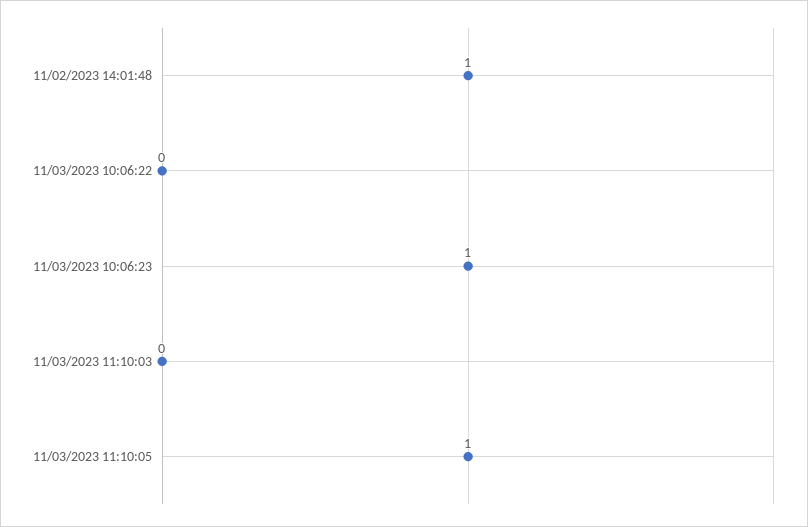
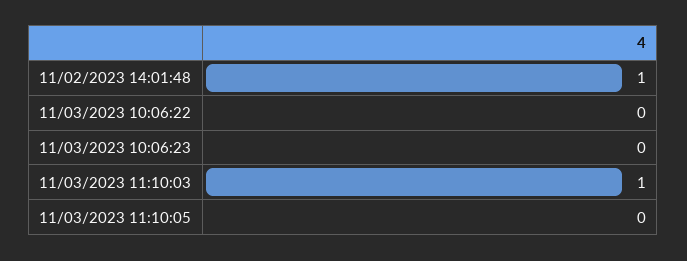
  {
    "11/02/2023 14:01:48": 1,
    "11/03/2023 10:06:22": 0,
-   "11/03/2023 10:06:23": 1,
+   "11/03/2023 10:06:23": 0,
-   "11/03/2023 11:10:03": 0,
+   "11/03/2023 11:10:03": 1,
-   "11/03/2023 11:10:05": 1
+   "11/03/2023 11:10:05": 0
  }

